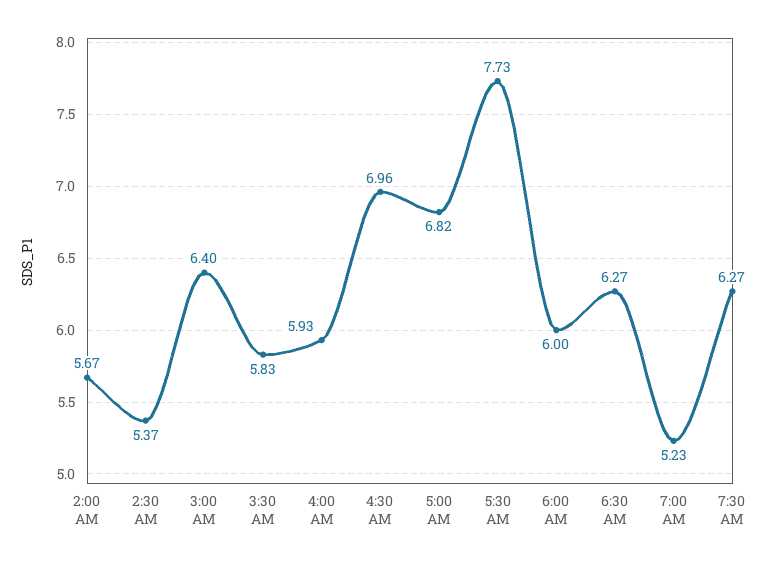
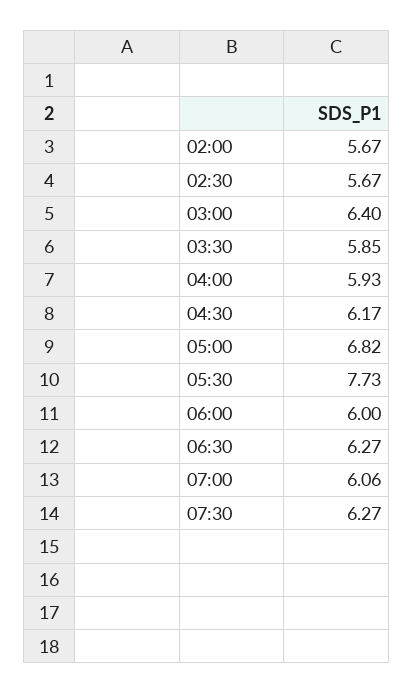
  {
    "2:00 AM": 5.67,
-   "2:30 AM": 5.37,
+   "2:30 AM": 5.67,
    "3:00 AM": 6.4,
-   "3:30 AM": 5.83,
+   "3:30 AM": 5.85,
    "4:00 AM": 5.93,
-   "4:30 AM": 6.96,
+   "4:30 AM": 6.17,
    "5:00 AM": 6.82,
    "5:30 AM": 7.73,
    "6:00 AM": 6,
    "6:30 AM": 6.27,
-   "7:00 AM": 5.23,
+   "7:00 AM": 6.06,
    "7:30 AM": 6.27
  }

